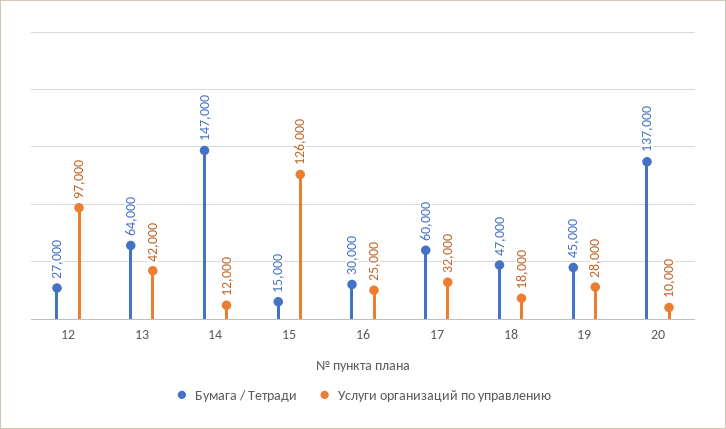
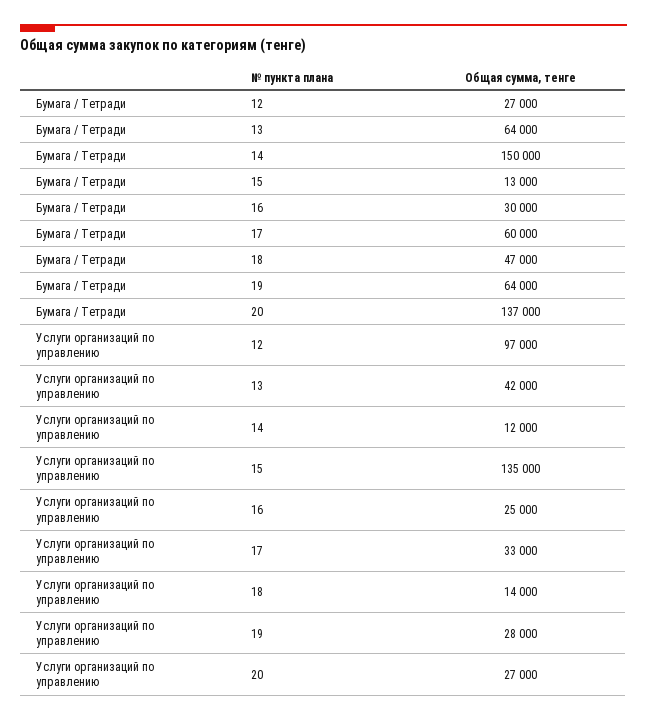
  {
    "Бумага / Тетради": {
      "12": 27000,
      "13": 64000,
-     "14": 147000,
+     "14": 150000,
-     "15": 15000,
+     "15": 13000,
      "16": 30000,
      "17": 60000,
      "18": 47000,
-     "19": 45000,
+     "19": 64000,
      "20": 137000
    },
    "Услуги организаций по управлению": {
      "12": 97000,
      "13": 42000,
      "14": 12000,
-     "15": 126000,
+     "15": 135000,
      "16": 25000,
-     "17": 32000,
+     "17": 33000,
-     "18": 18000,
+     "18": 14000,
      "19": 28000,
-     "20": 10000
+     "20": 27000
    }
  }

